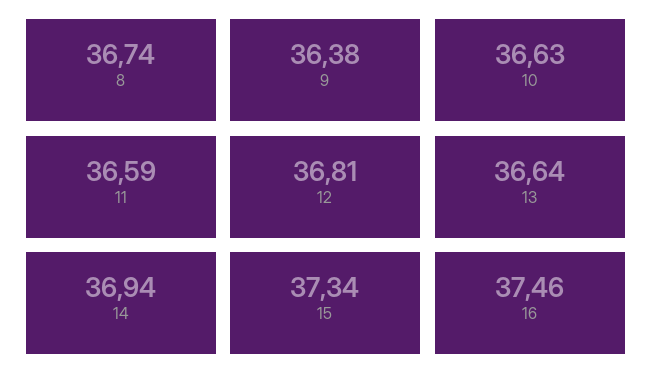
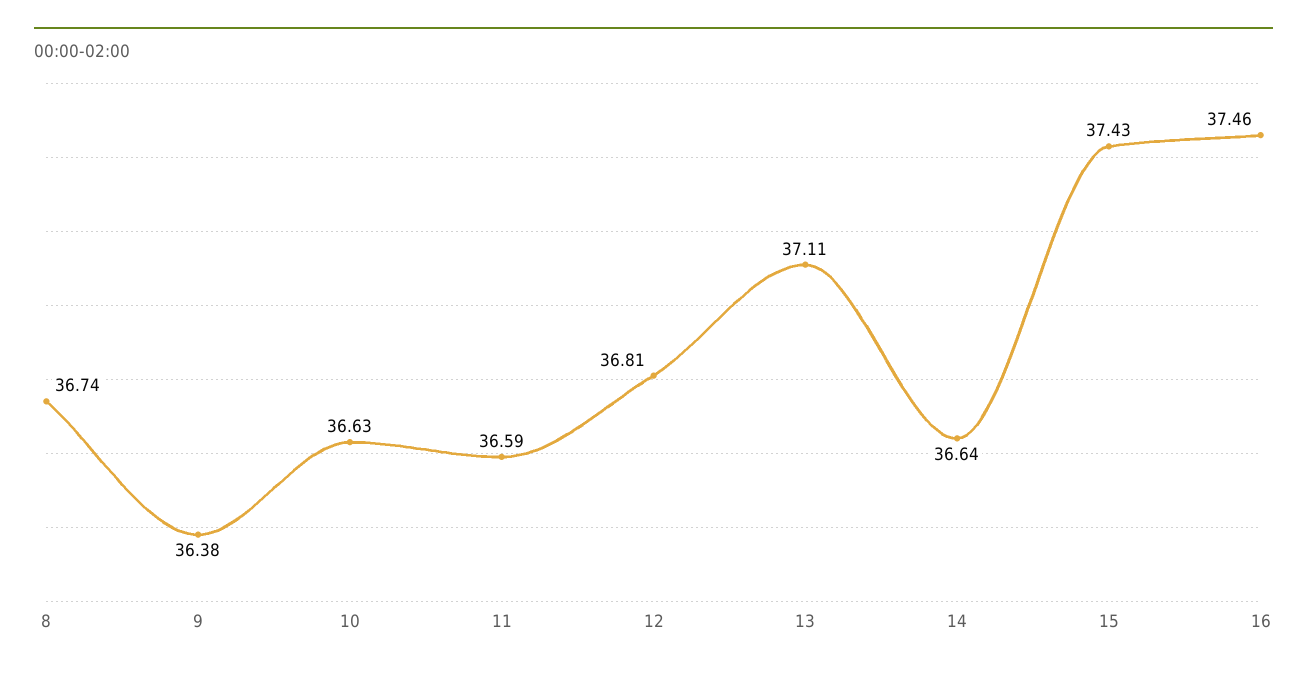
  {
    "8": 36.74,
    "9": 36.38,
    "10": 36.63,
    "11": 36.59,
    "12": 36.81,
-   "13": 36.64,
+   "13": 37.11,
-   "14": 36.94,
+   "14": 36.64,
-   "15": 37.34,
+   "15": 37.43,
    "16": 37.46
  }

